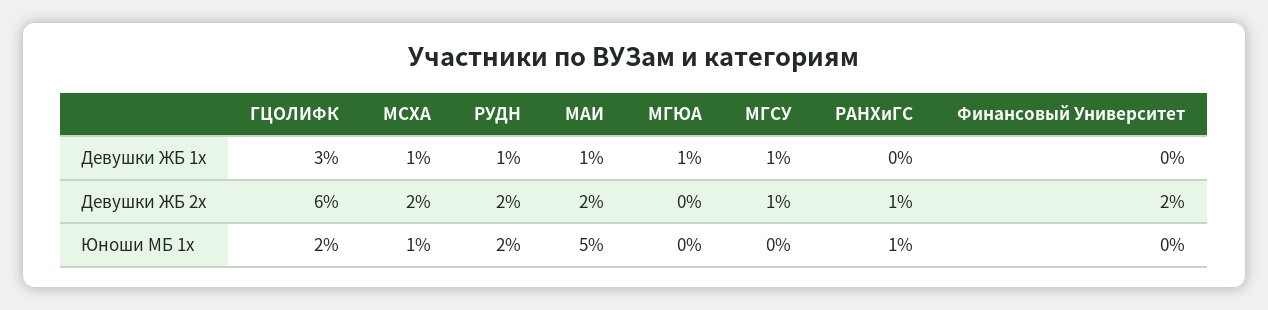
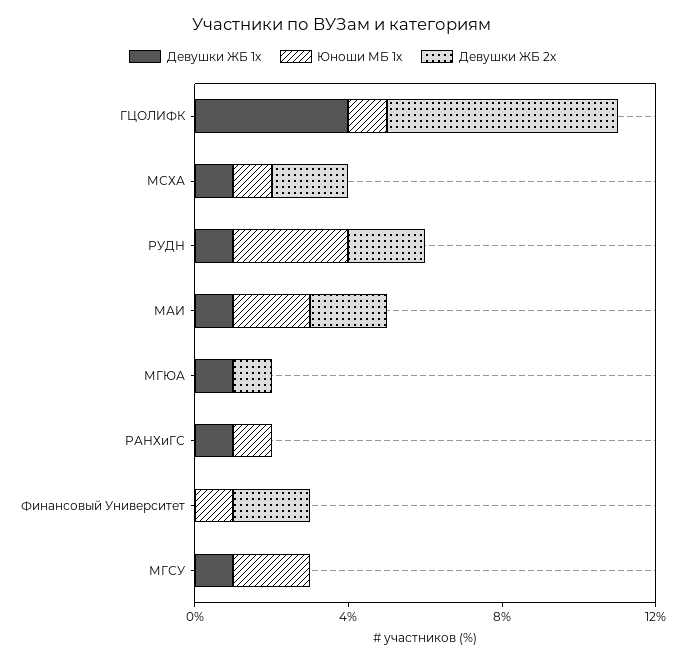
  {
    "Девушки ЖБ 1х": {
-     "ГЦОЛИФК": 3,
+     "ГЦОЛИФК": 4,
      "МСХА": 1,
      "РУДН": 1,
      "МАИ": 1,
      "МГЮА": 1,
      "МГСУ": 1,
-     "РАНХиГС": 0,
+     "РАНХиГС": 1,
      "Финансовый Университет": 0
    },
    "Девушки ЖБ 2х": {
      "ГЦОЛИФК": 6,
      "МСХА": 2,
      "РУДН": 2,
      "МАИ": 2,
-     "МГЮА": 0,
+     "МГЮА": 1,
-     "МГСУ": 1,
+     "МГСУ": 0,
-     "РАНХиГС": 1,
+     "РАНХиГС": 0,
      "Финансовый Университет": 2
    },
    "Юноши МБ 1х": {
-     "ГЦОЛИФК": 2,
+     "ГЦОЛИФК": 1,
      "МСХА": 1,
-     "РУДН": 2,
+     "РУДН": 3,
-     "МАИ": 5,
+     "МАИ": 2,
      "МГЮА": 0,
-     "МГСУ": 0,
+     "МГСУ": 2,
      "РАНХиГС": 1,
-     "Финансовый Университет": 0
+     "Финансовый Университет": 1
    }
  }

